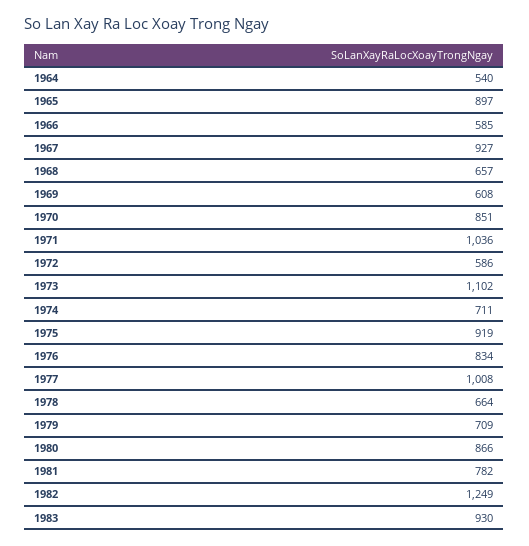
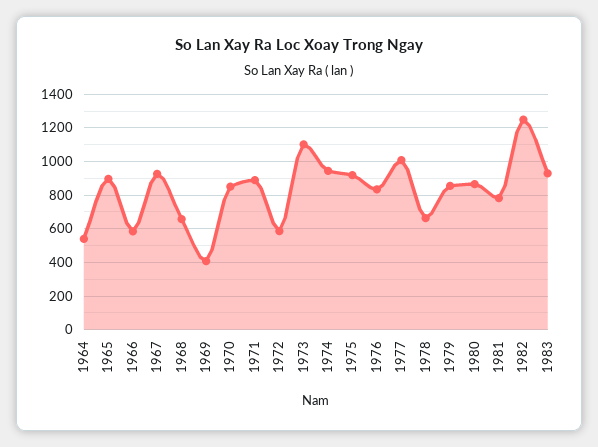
  {
    "1964": 540,
    "1965": 897,
    "1966": 585,
    "1967": 927,
    "1968": 657,
-   "1969": 608,
+   "1969": 400,
    "1970": 851,
-   "1971": 1036,
+   "1971": 900,
    "1972": 586,
    "1973": 1102,
-   "1974": 711,
+   "1974": 950,
    "1975": 919,
    "1976": 834,
    "1977": 1008,
    "1978": 664,
-   "1979": 709,
+   "1979": 850,
    "1980": 866,
    "1981": 782,
    "1982": 1249,
    "1983": 930
  }

